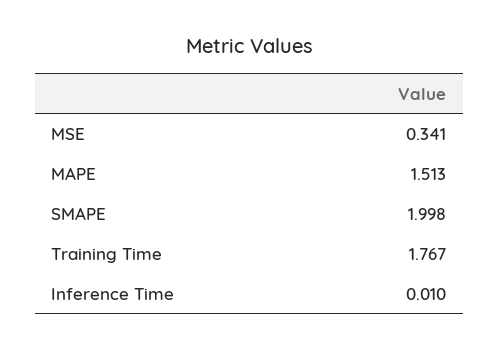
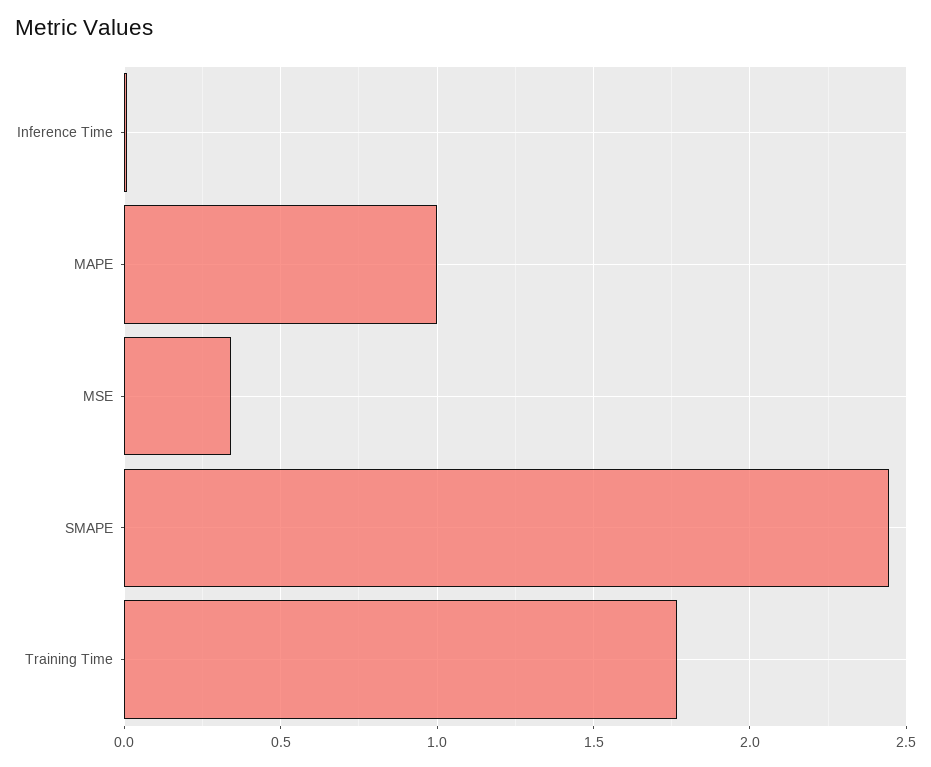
  {
    "MSE": 0.341,
-   "MAPE": 1.513,
+   "MAPE": 1,
-   "SMAPE": 1.998,
+   "SMAPE": 2.45,
    "Training Time": 1.767,
    "Inference Time": 0.01
  }

